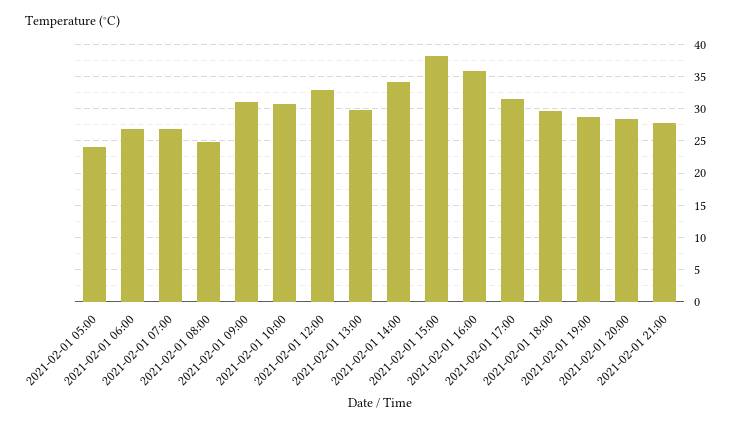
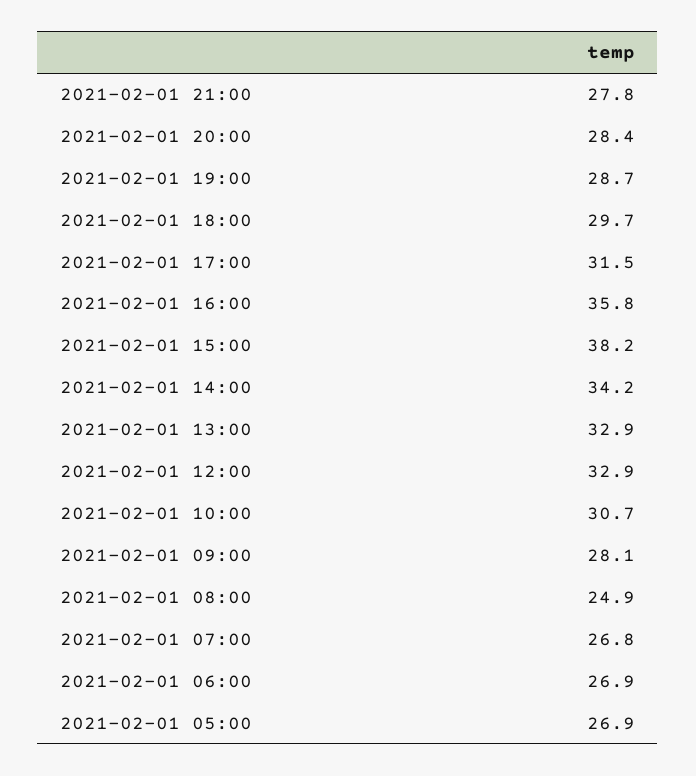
  {
-   "2021-02-01 05:00": 24,
+   "2021-02-01 05:00": 26.9,
    "2021-02-01 06:00": 26.9,
    "2021-02-01 07:00": 26.8,
    "2021-02-01 08:00": 24.9,
-   "2021-02-01 09:00": 31,
+   "2021-02-01 09:00": 28.1,
    "2021-02-01 10:00": 30.7,
    "2021-02-01 12:00": 32.9,
-   "2021-02-01 13:00": 30,
+   "2021-02-01 13:00": 32.9,
    "2021-02-01 14:00": 34.2,
    "2021-02-01 15:00": 38.2,
    "2021-02-01 16:00": 35.8,
    "2021-02-01 17:00": 31.5,
    "2021-02-01 18:00": 29.7,
    "2021-02-01 19:00": 28.7,
    "2021-02-01 20:00": 28.4,
    "2021-02-01 21:00": 27.8
  }

